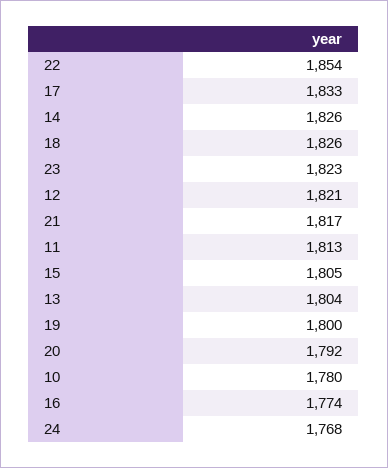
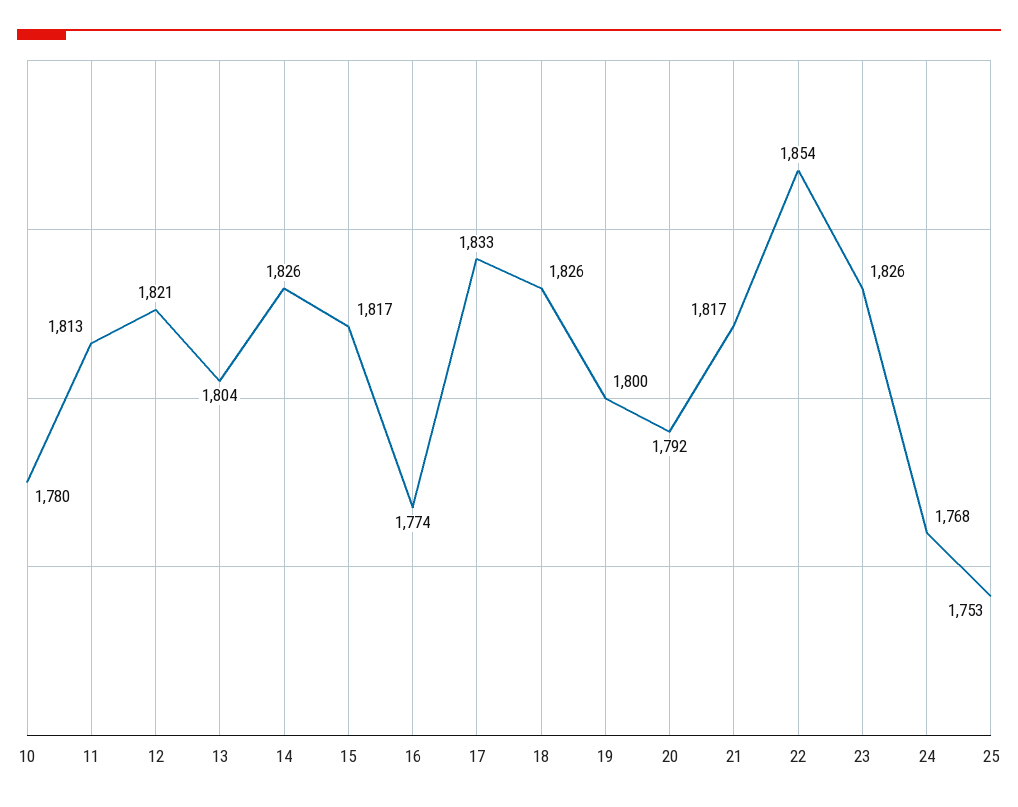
  {
    "22": 1854,
    "17": 1833,
    "14": 1826,
    "18": 1826,
-   "23": 1823,
+   "23": 1826,
    "12": 1821,
    "21": 1817,
    "11": 1813,
-   "15": 1805,
+   "15": 1817,
    "13": 1804,
    "19": 1800,
    "20": 1792,
    "10": 1780,
    "16": 1774,
-   "24": 1768
+   "24": 1768,
+   "25": 1753
  }

